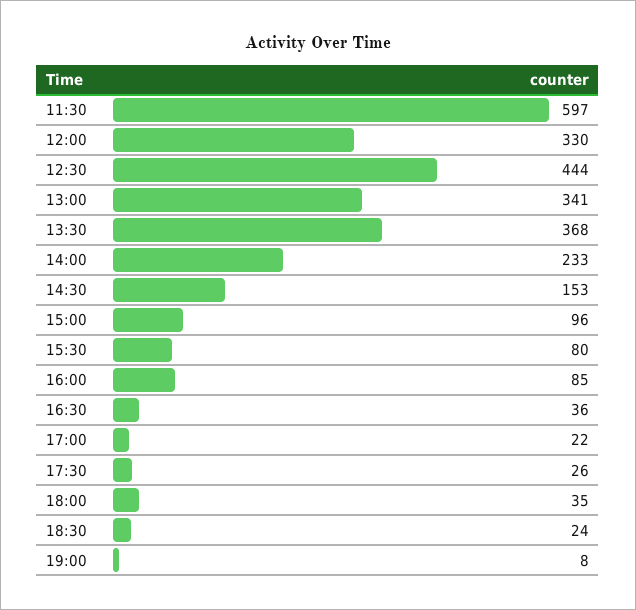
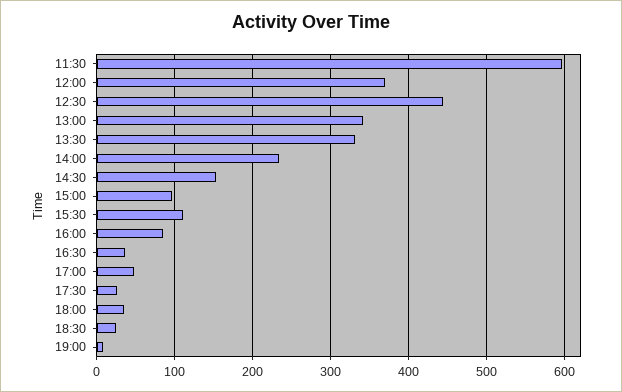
  {
    "11:30": 597,
-   "12:00": 330,
+   "12:00": 370,
    "12:30": 444,
    "13:00": 341,
-   "13:30": 368,
+   "13:30": 330,
    "14:00": 233,
    "14:30": 153,
    "15:00": 96,
-   "15:30": 80,
+   "15:30": 110,
    "16:00": 85,
    "16:30": 36,
-   "17:00": 22,
+   "17:00": 50,
    "17:30": 26,
    "18:00": 35,
    "18:30": 24,
    "19:00": 8
  }

